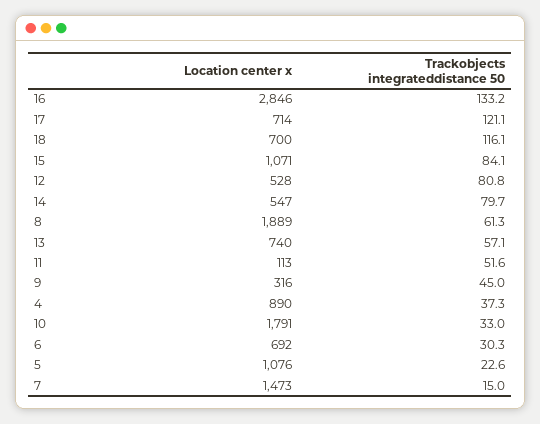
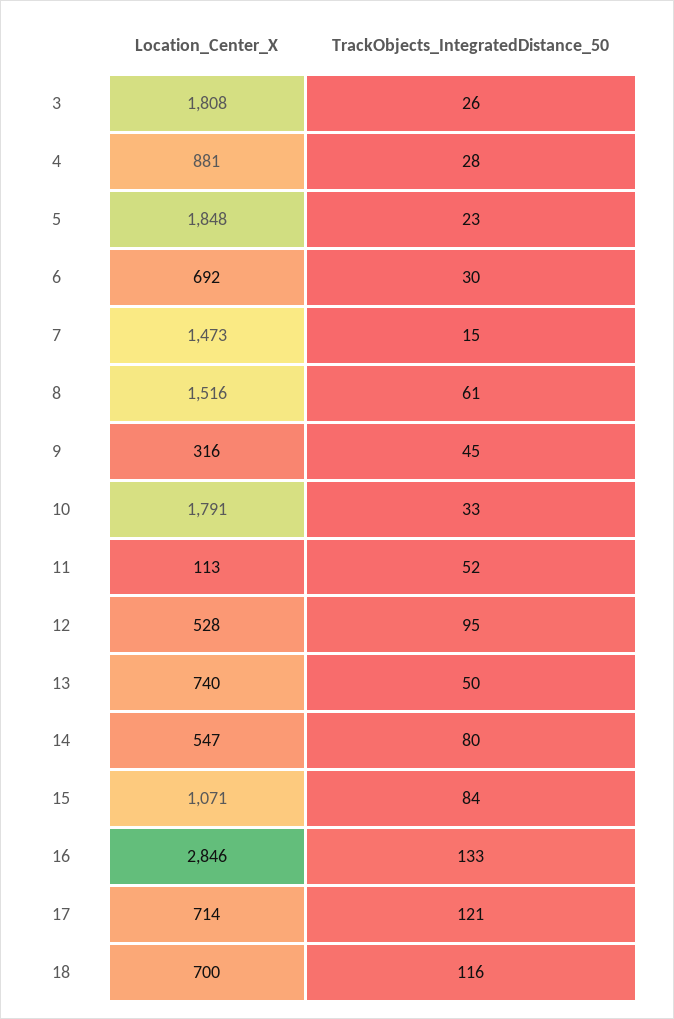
  {
    "Location center x": {
      "16": 2846,
      "17": 714,
      "18": 700,
      "15": 1071,
      "12": 528,
      "14": 547,
-     "8": 1889,
+     "8": 1516,
      "13": 740,
      "11": 113,
      "9": 316,
-     "4": 890,
+     "4": 881,
      "10": 1791,
      "6": 692,
-     "5": 1076,
+     "5": 1848,
-     "7": 1473
+     "7": 1473,
+     "3": 1808
    },
    "Trackobjects integrateddistance 50": {
      "16": 133.2,
      "17": 121.1,
      "18": 116.1,
      "15": 84.1,
-     "12": 80.8,
+     "12": 95,
      "14": 79.7,
      "8": 61.3,
-     "13": 57.1,
+     "13": 50,
      "11": 51.6,
      "9": 45,
-     "4": 37.3,
+     "4": 28,
      "10": 33,
      "6": 30.3,
      "5": 22.6,
-     "7": 15
+     "7": 15,
+     "3": 26
    }
  }

